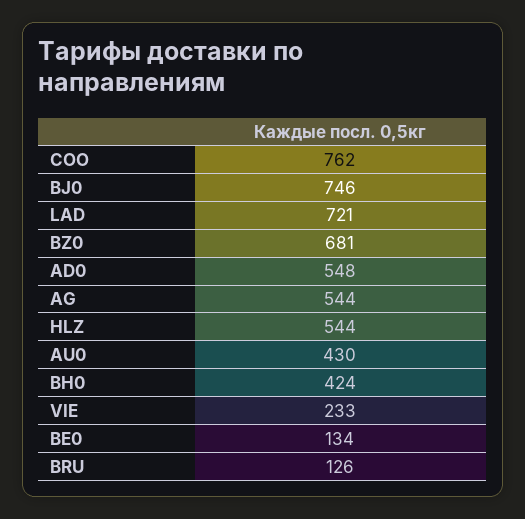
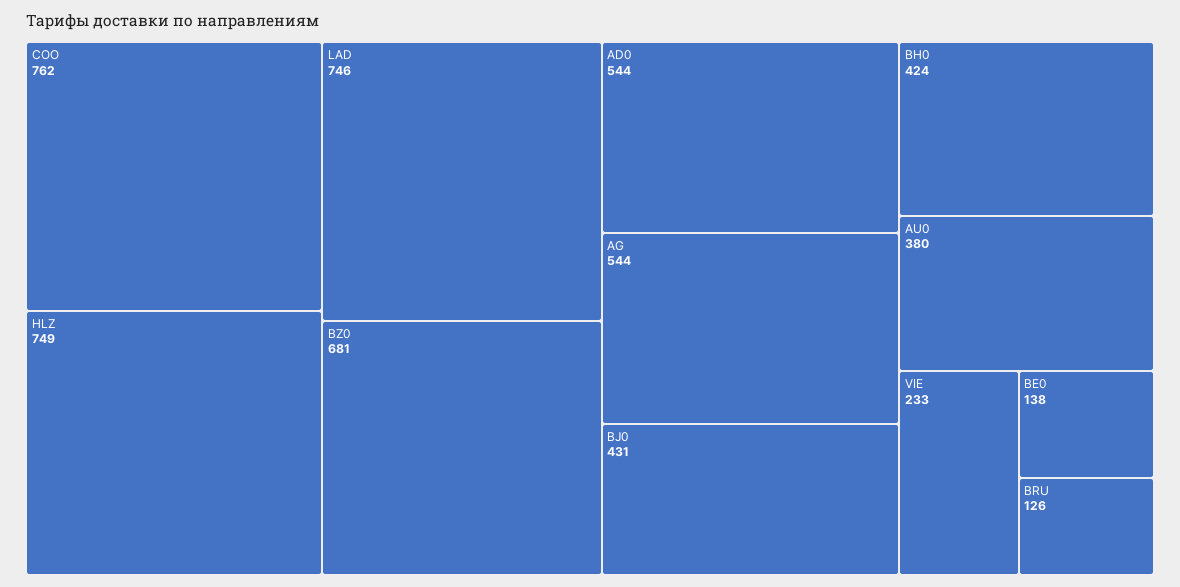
  {
    "COO": 762,
-   "BJ0": 746,
+   "BJ0": 431,
-   "LAD": 721,
+   "LAD": 746,
    "BZ0": 681,
-   "AD0": 548,
+   "AD0": 544,
    "AG": 544,
-   "HLZ": 544,
+   "HLZ": 749,
-   "AU0": 430,
+   "AU0": 380,
    "BH0": 424,
    "VIE": 233,
-   "BE0": 134,
+   "BE0": 138,
    "BRU": 126
  }

